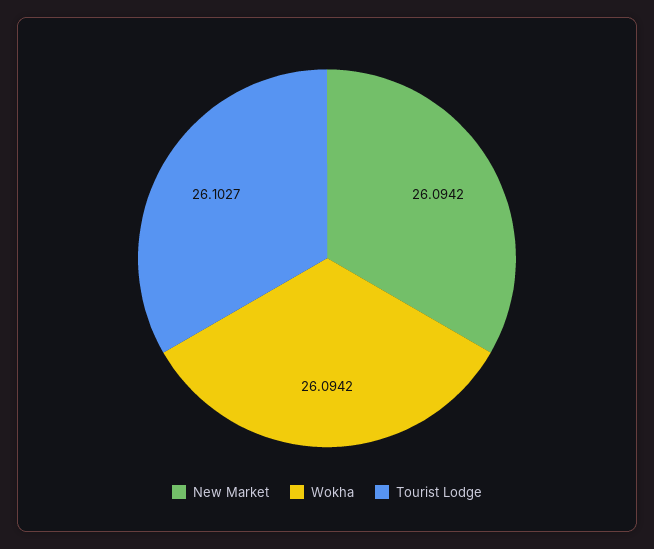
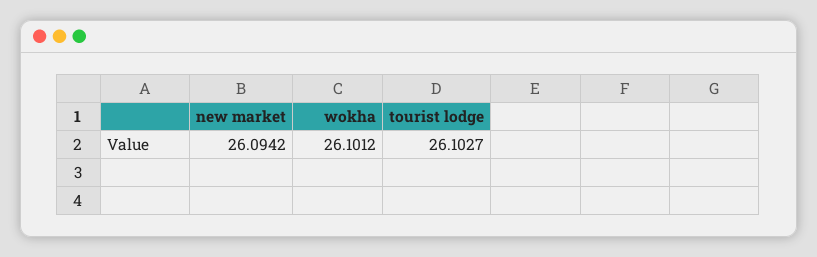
  {
    "New Market": 26.0942,
-   "Wokha": 26.0942,
+   "Wokha": 26.1012,
    "Tourist Lodge": 26.1027
  }

